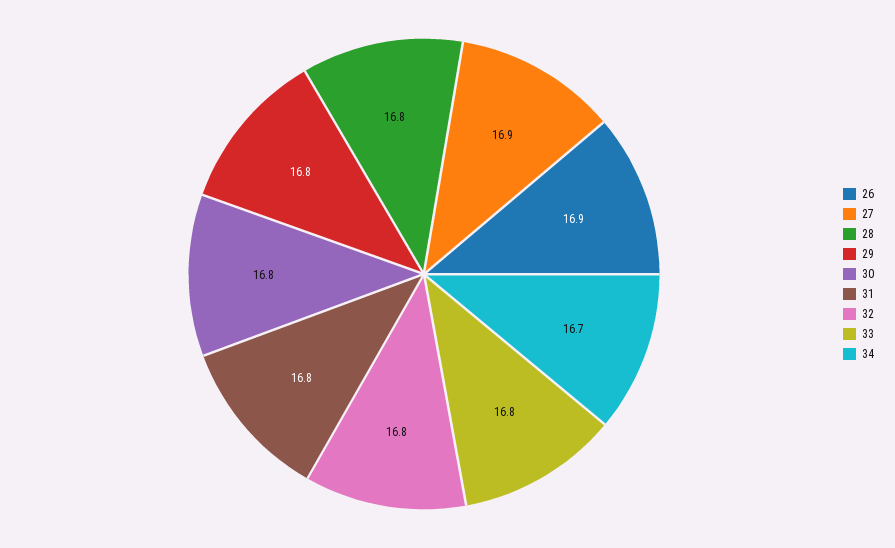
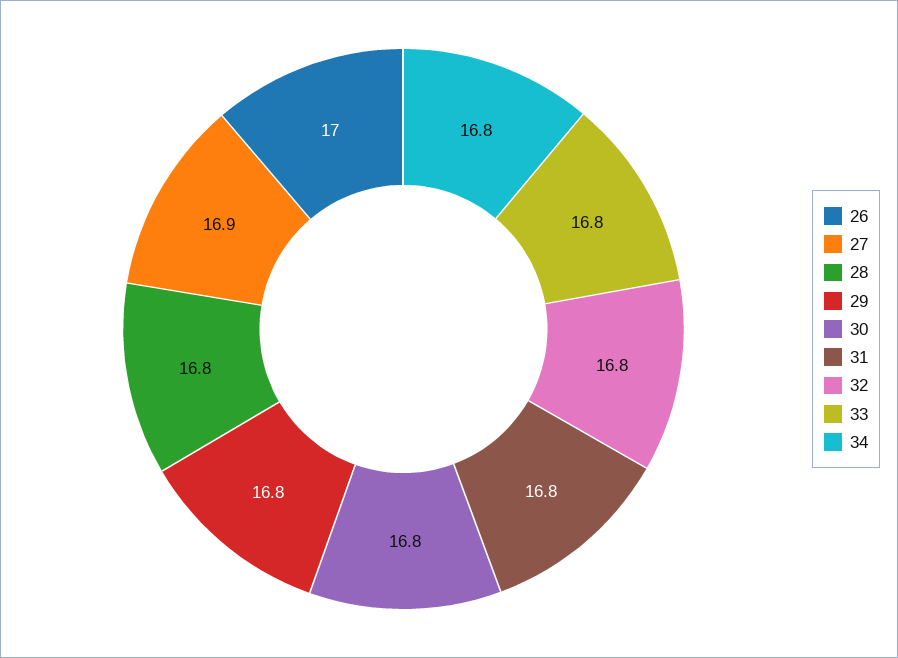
  {
-   "26": 16.9,
+   "26": 17,
    "27": 16.9,
    "28": 16.8,
    "29": 16.8,
    "30": 16.8,
    "31": 16.8,
    "32": 16.8,
    "33": 16.8,
-   "34": 16.7
+   "34": 16.8
  }

